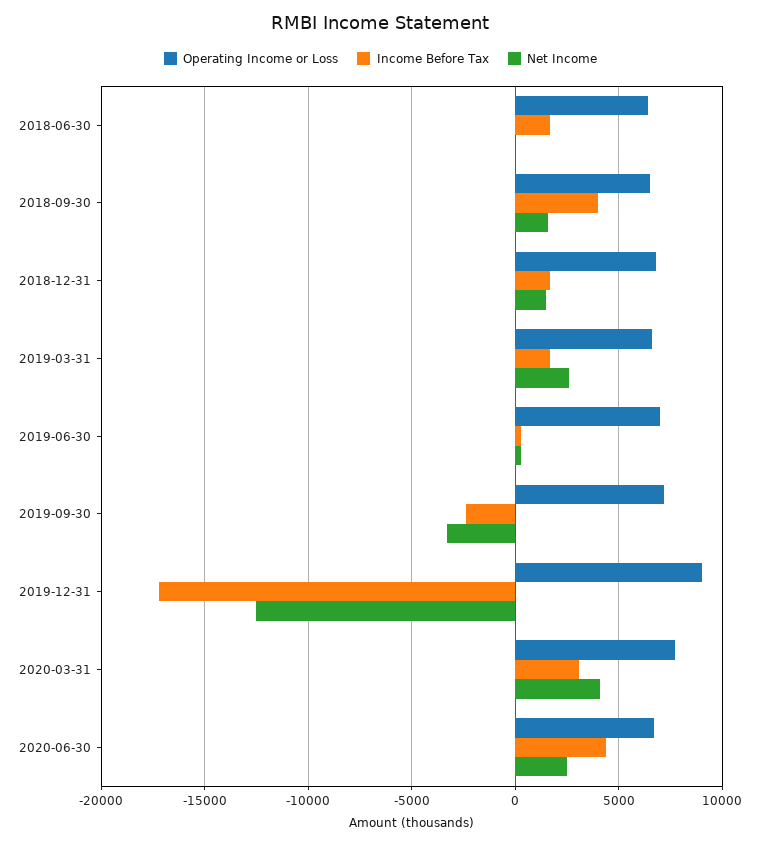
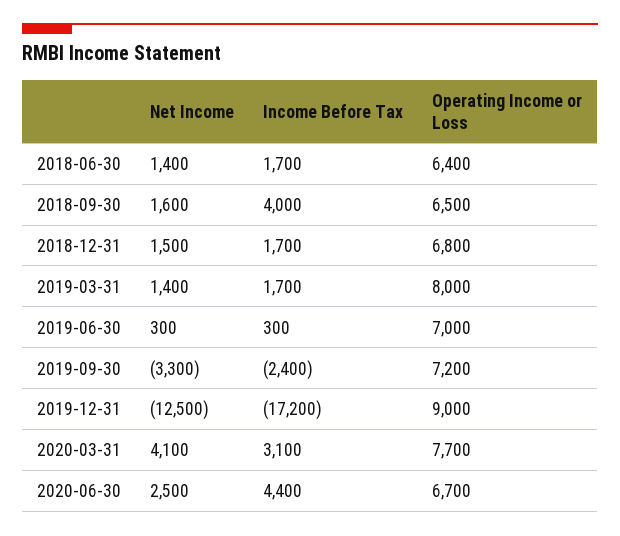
  {
    "Operating Income or Loss": {
      "2018-06-30": 6400,
      "2018-09-30": 6500,
      "2018-12-31": 6800,
-     "2019-03-31": 6500,
+     "2019-03-31": 8000,
      "2019-06-30": 7000,
      "2019-09-30": 7200,
      "2019-12-31": 9000,
      "2020-03-31": 7700,
      "2020-06-30": 6700
    },
    "Income Before Tax": {
      "2018-06-30": 1700,
      "2018-09-30": 4000,
      "2018-12-31": 1700,
      "2019-03-31": 1700,
      "2019-06-30": 300,
      "2019-09-30": -2400,
      "2019-12-31": -17200,
      "2020-03-31": 3100,
      "2020-06-30": 4400
    },
    "Net Income": {
-     "2018-06-30": 0,
+     "2018-06-30": 1400,
      "2018-09-30": 1600,
      "2018-12-31": 1500,
-     "2019-03-31": 2500,
+     "2019-03-31": 1400,
      "2019-06-30": 300,
      "2019-09-30": -3300,
      "2019-12-31": -12500,
      "2020-03-31": 4100,
      "2020-06-30": 2500
    }
  }

